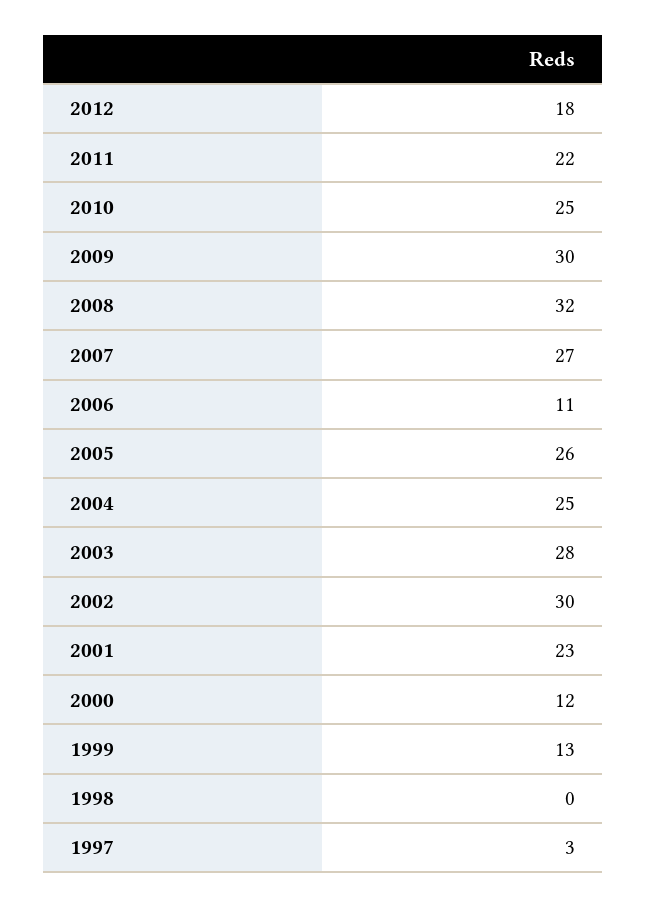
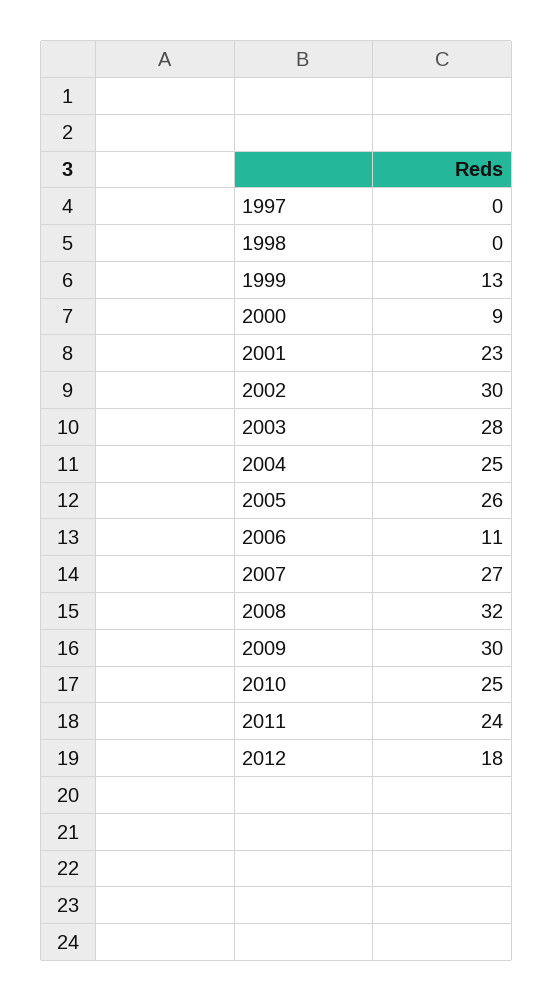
  {
    "2012": 18,
-   "2011": 22,
+   "2011": 24,
    "2010": 25,
    "2009": 30,
    "2008": 32,
    "2007": 27,
    "2006": 11,
    "2005": 26,
    "2004": 25,
    "2003": 28,
    "2002": 30,
    "2001": 23,
-   "2000": 12,
+   "2000": 9,
    "1999": 13,
    "1998": 0,
-   "1997": 3
+   "1997": 0
  }

